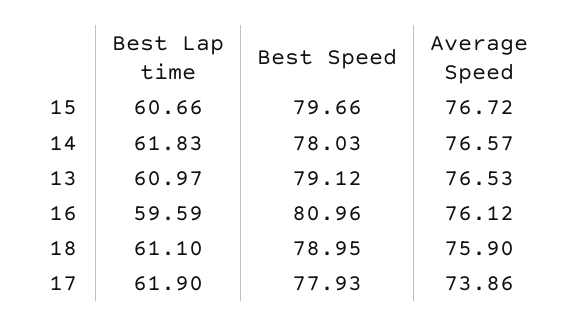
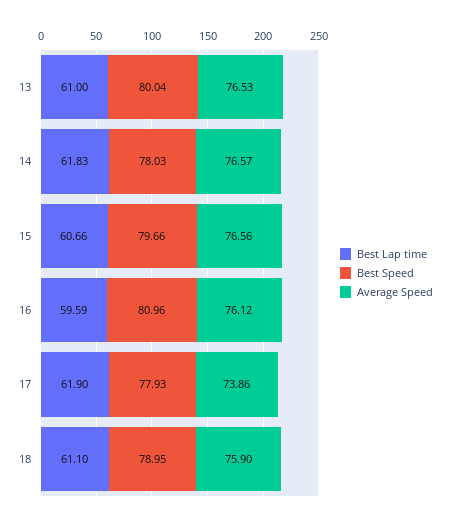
  {
    "Best Lap time": {
      "15": 60.66,
      "14": 61.83,
-     "13": 60.97,
+     "13": 61,
      "16": 59.59,
      "18": 61.1,
      "17": 61.9
    },
    "Best Speed": {
      "15": 79.66,
      "14": 78.03,
-     "13": 79.12,
+     "13": 80.04,
      "16": 80.96,
      "18": 78.95,
      "17": 77.93
    },
    "Average Speed": {
-     "15": 76.72,
+     "15": 76.56,
      "14": 76.57,
      "13": 76.53,
      "16": 76.12,
      "18": 75.9,
      "17": 73.86
    }
  }

